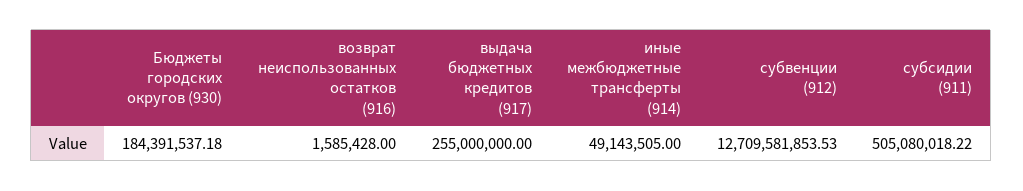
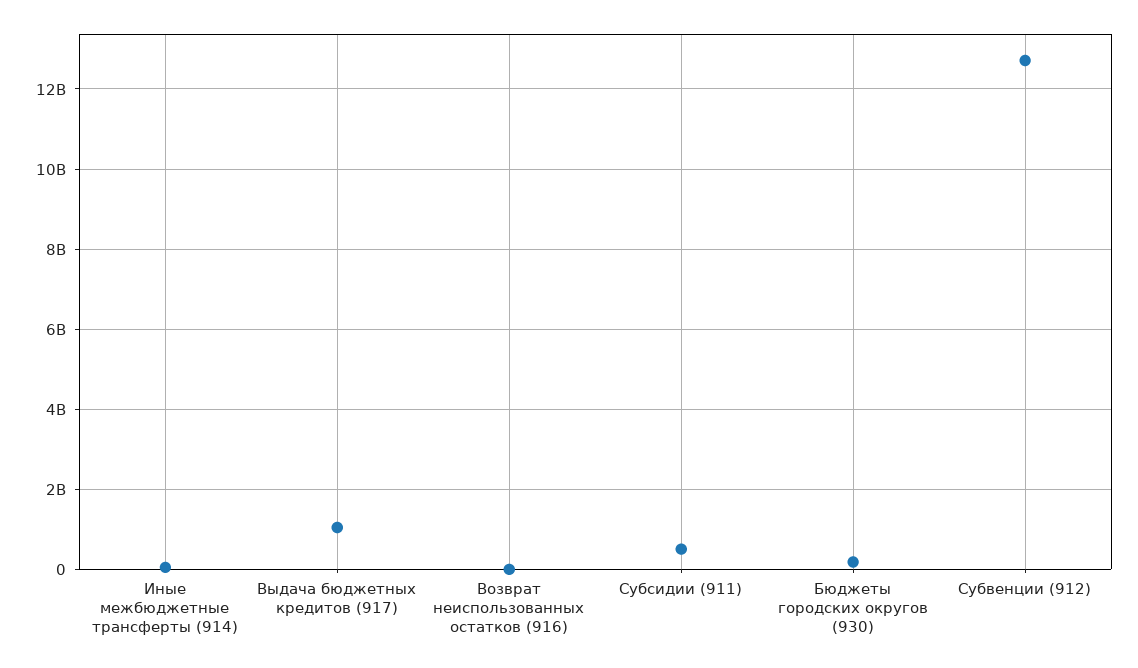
  {
    "Бюджеты городских округов (930)": 184391537.18,
    "возврат неиспользованных остатков (916)": 1585428,
-   "выдача бюджетных кредитов (917)": 255000000,
+   "выдача бюджетных кредитов (917)": 1000000000,
    "иные межбюджетные трансферты (914)": 49143505,
    "субвенции (912)": 12709581853.53,
    "субсидии (911)": 505080018.22
  }

